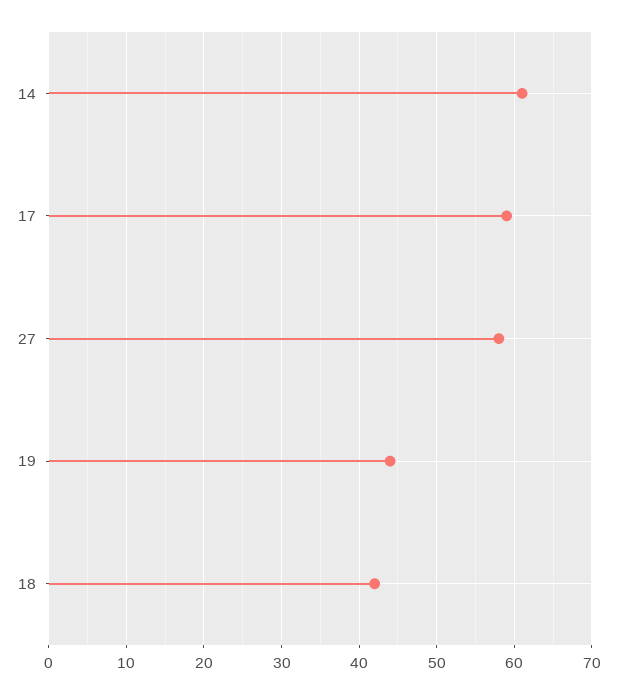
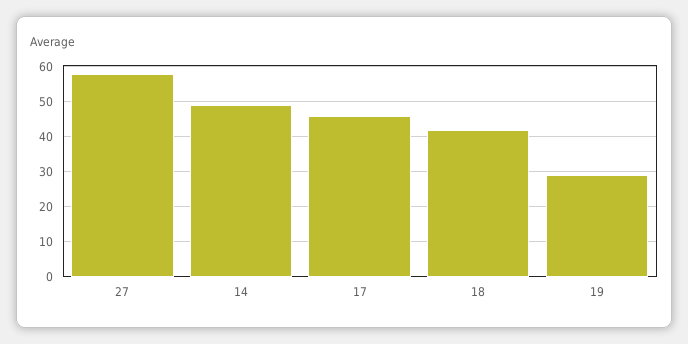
  {
-   "14": 61,
+   "14": 50,
-   "17": 59,
+   "17": 45,
    "27": 58,
-   "19": 44,
+   "19": 30,
    "18": 42
  }

